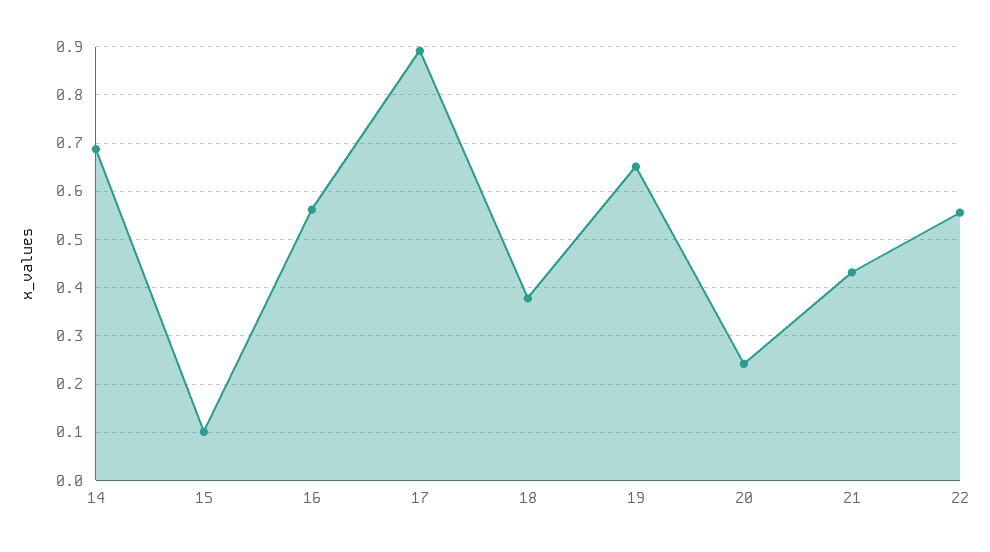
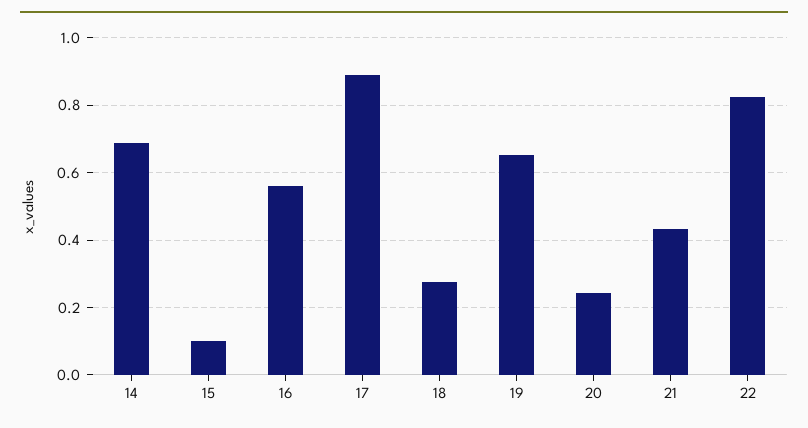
  {
    "14": 0.68,
    "15": 0.1,
    "16": 0.56,
    "17": 0.9,
-   "18": 0.38,
+   "18": 0.28,
    "19": 0.66,
    "20": 0.24,
    "21": 0.44,
-   "22": 0.56
+   "22": 0.82
  }

